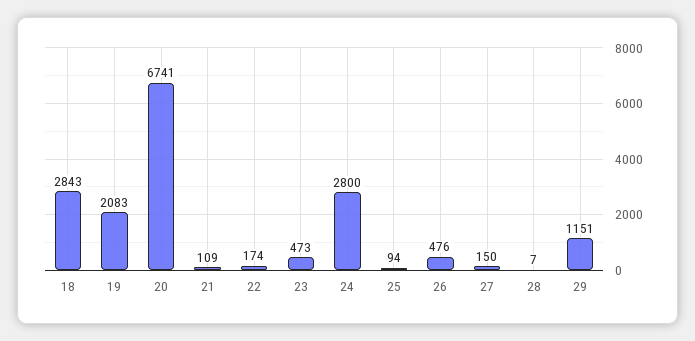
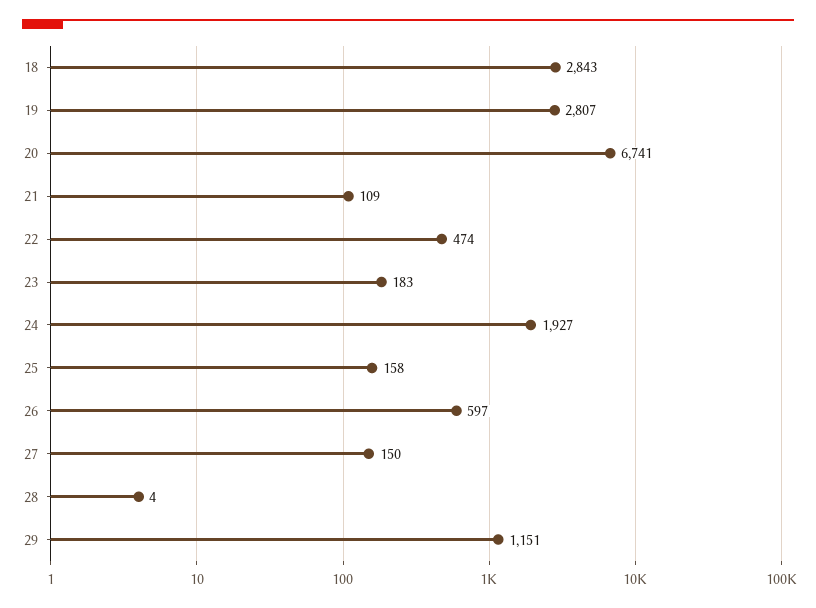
  {
    "18": 2843,
-   "19": 2083,
+   "19": 2807,
    "20": 6741,
    "21": 109,
-   "22": 174,
+   "22": 474,
-   "23": 473,
+   "23": 183,
-   "24": 2800,
+   "24": 1927,
-   "25": 94,
+   "25": 158,
-   "26": 476,
+   "26": 597,
    "27": 150,
-   "28": 7,
+   "28": 4,
    "29": 1151
  }

